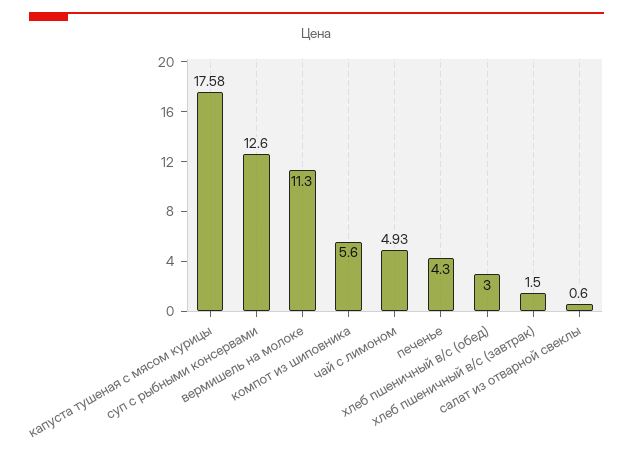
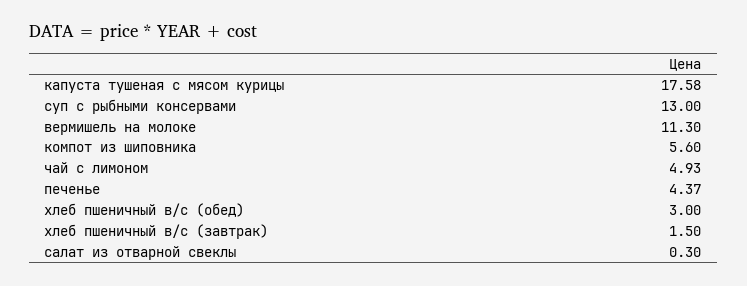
  {
    "капуста тушеная с мясом курицы": 17.58,
-   "суп с рыбными консервами": 12.6,
+   "суп с рыбными консервами": 13,
    "вермишель на молоке": 11.3,
    "компот из шиповника": 5.6,
    "чай с лимоном": 4.93,
-   "печенье": 4.3,
+   "печенье": 4.37,
    "хлеб пшеничный в/с (обед)": 3,
    "хлеб пшеничный в/с (завтрак)": 1.5,
-   "салат из отварной свеклы": 0.6
+   "салат из отварной свеклы": 0.3
  }

